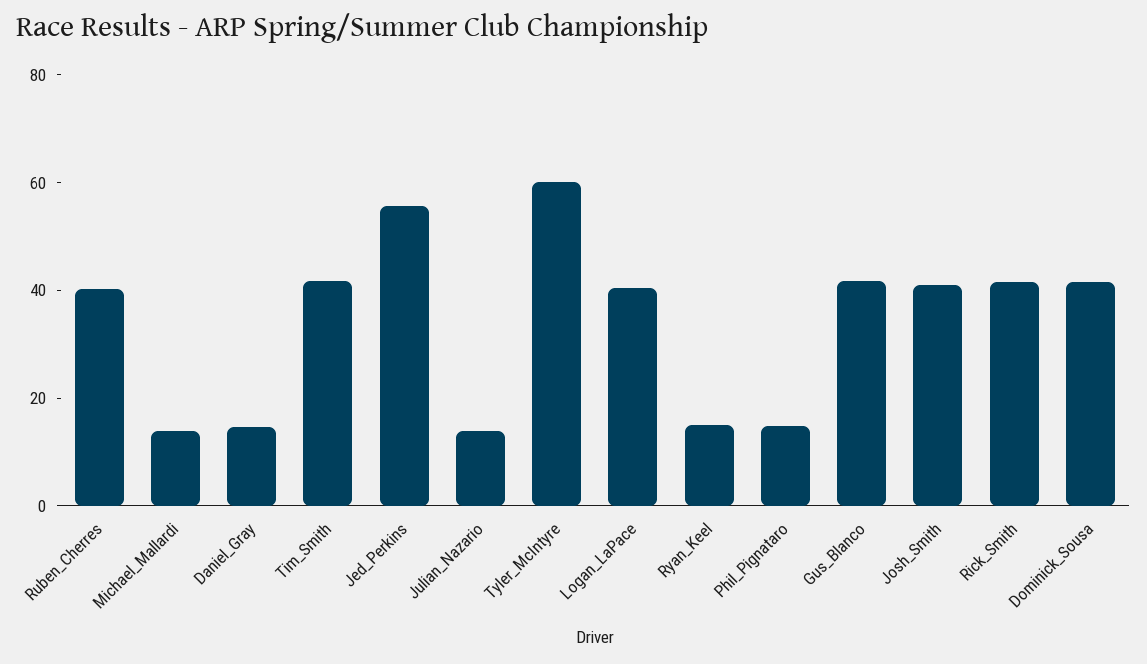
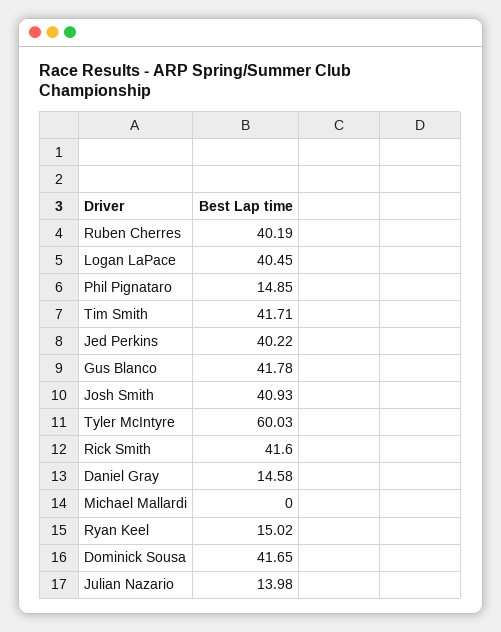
  {
    "Ruben_Cherres": 40.19,
-   "Michael_Mallardi": 15,
+   "Michael_Mallardi": 0,
    "Daniel_Gray": 14.58,
    "Tim_Smith": 41.71,
-   "Jed_Perkins": 55,
+   "Jed_Perkins": 40.22,
    "Julian_Nazario": 13.98,
    "Tyler_McIntyre": 60.03,
    "Logan_LaPace": 40.45,
    "Ryan_Keel": 15.02,
    "Phil_Pignataro": 14.85,
    "Gus_Blanco": 41.78,
    "Josh_Smith": 40.93,
    "Rick_Smith": 41.6,
    "Dominick_Sousa": 41.65
  }

